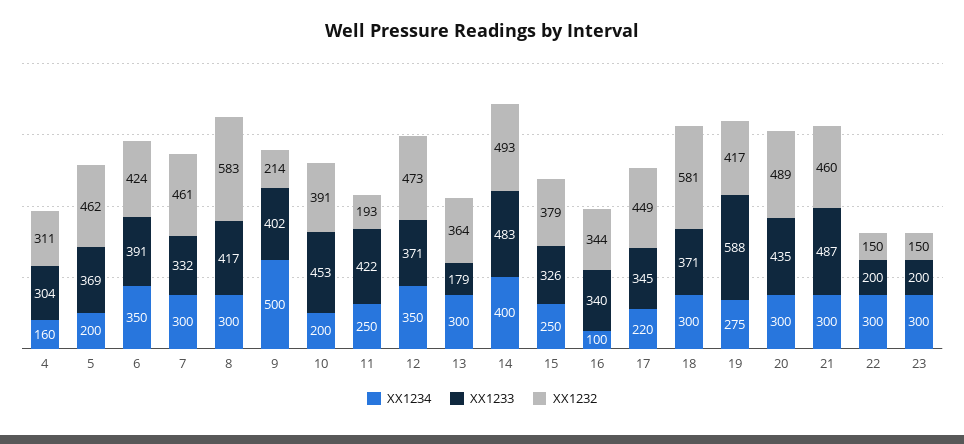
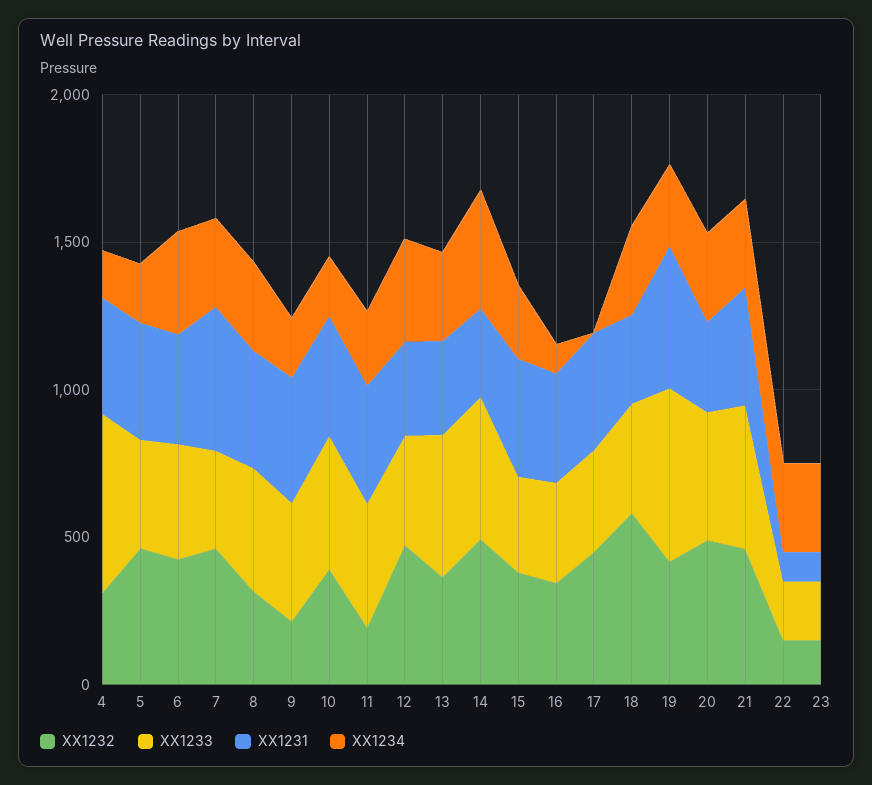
  {
    "XX1234": {
      "4": 160,
      "5": 200,
      "6": 350,
      "7": 300,
      "8": 300,
-     "9": 500,
+     "9": 200,
      "10": 200,
      "11": 250,
      "12": 350,
      "13": 300,
      "14": 400,
      "15": 250,
      "16": 100,
-     "17": 220,
+     "17": 0,
      "18": 300,
      "19": 275,
      "20": 300,
      "21": 300,
      "22": 300,
      "23": 300
    },
    "XX1233": {
-     "4": 304,
+     "4": 600,
      "5": 369,
      "6": 391,
      "7": 332,
      "8": 417,
      "9": 402,
      "10": 453,
      "11": 422,
      "12": 371,
-     "13": 179,
+     "13": 500,
      "14": 483,
      "15": 326,
      "16": 340,
      "17": 345,
      "18": 371,
      "19": 588,
      "20": 435,
      "21": 487,
      "22": 200,
      "23": 200
    },
    "XX1232": {
      "4": 311,
      "5": 462,
      "6": 424,
      "7": 461,
-     "8": 583,
+     "8": 300,
      "9": 214,
      "10": 391,
      "11": 193,
      "12": 473,
      "13": 364,
      "14": 493,
      "15": 379,
      "16": 344,
      "17": 449,
      "18": 581,
      "19": 417,
      "20": 489,
      "21": 460,
      "22": 150,
      "23": 150
-   }
+   },
+   "XX1231": {
+     "4": 400,
+     "5": 400,
+     "6": 400,
+     "7": 500,
+     "8": 400,
+     "9": 400,
+     "10": 400,
+     "11": 400,
+     "12": 300,
+     "13": 300,
+     "14": 300,
+     "15": 400,
+     "16": 400,
+     "17": 400,
+     "18": 300,
+     "19": 500,
+     "20": 300,
+     "21": 400,
+     "22": 100,
+     "23": 100
+   }
  }

